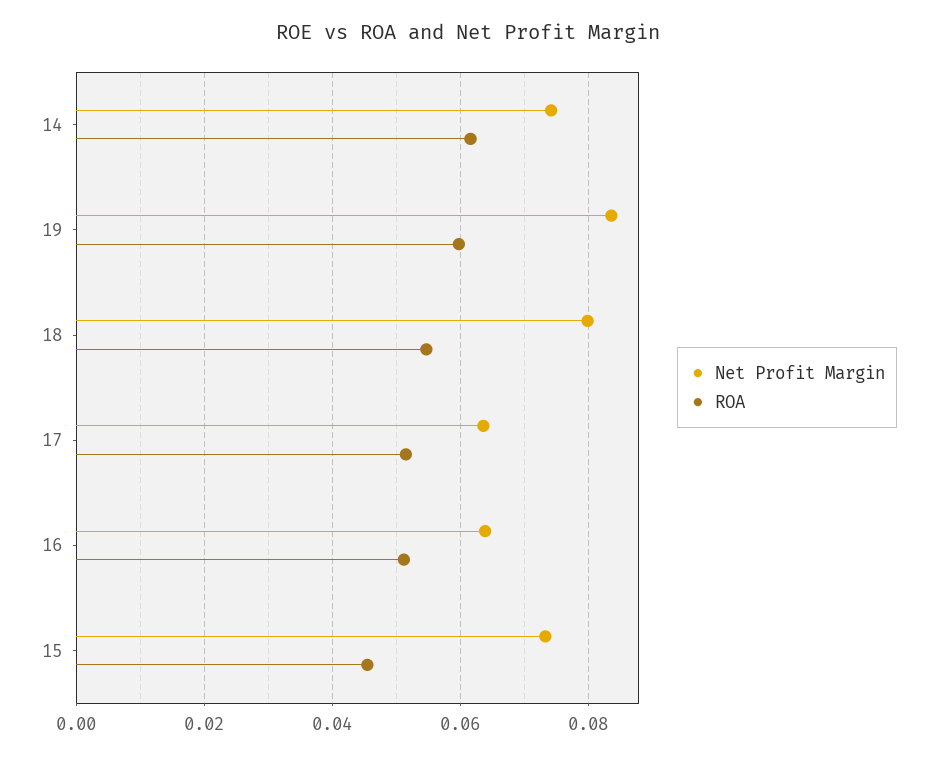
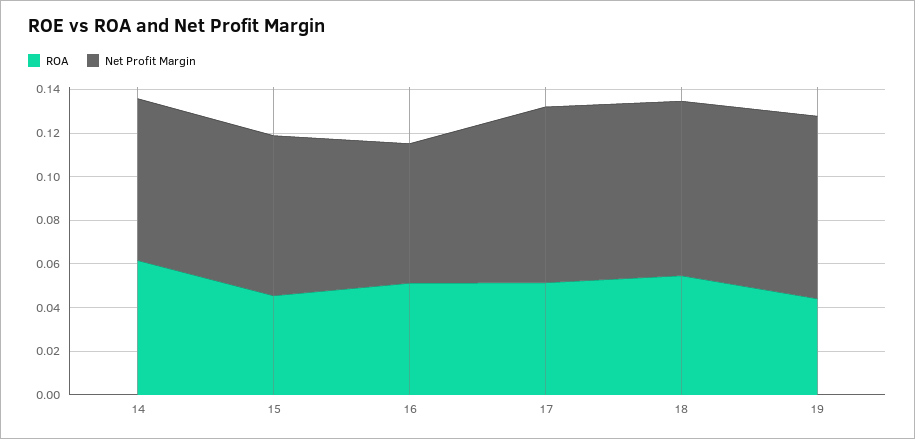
  {
    "Net Profit Margin": {
      "14": 0.074,
      "19": 0.084,
      "18": 0.08,
-     "17": 0.064,
+     "17": 0.08,
      "16": 0.064,
      "15": 0.074
    },
    "ROA": {
      "14": 0.062,
-     "19": 0.06,
+     "19": 0.045,
      "18": 0.054,
      "17": 0.052,
      "16": 0.052,
      "15": 0.046
    }
  }

